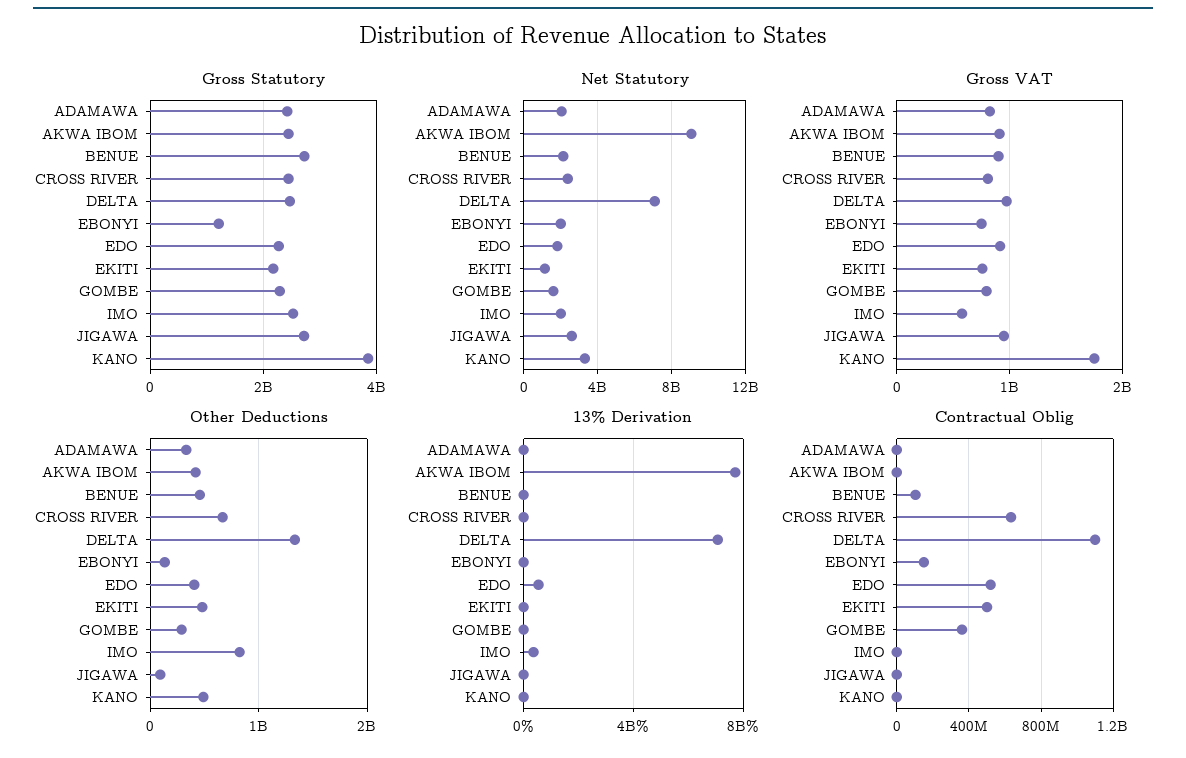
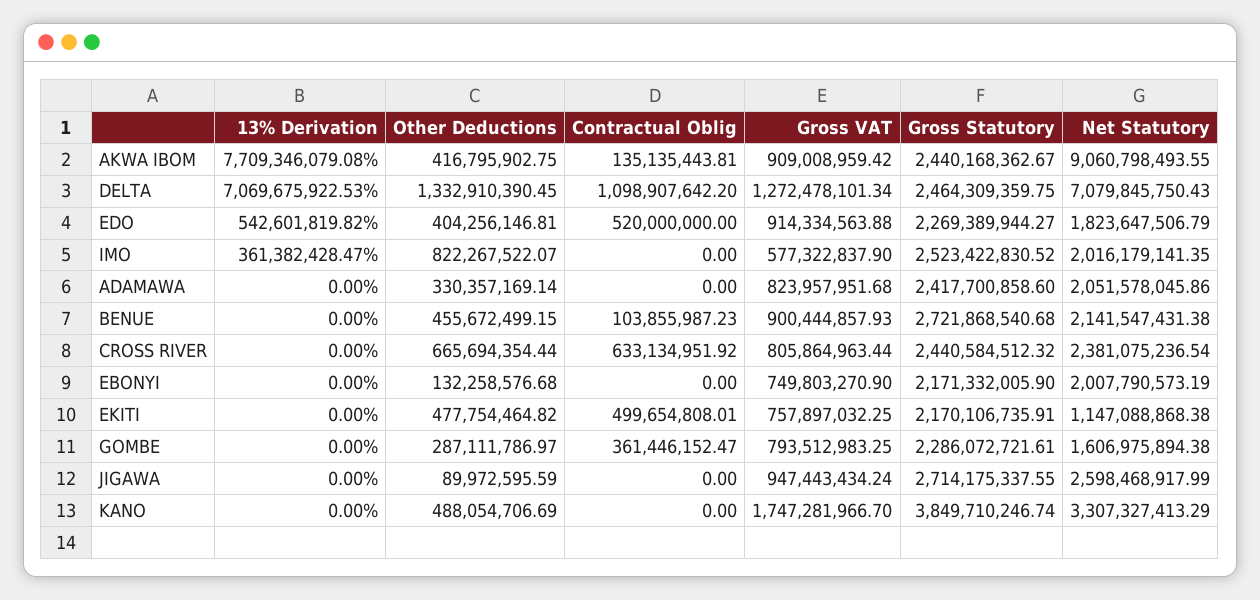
  {
    "Gross Statutory": {
      "ADAMAWA": 2417700858.6,
      "AKWA IBOM": 2440168362.67,
      "BENUE": 2721868540.68,
      "CROSS RIVER": 2440584512.32,
      "DELTA": 2464309359.75,
-     "EBONYI": 1200000000,
+     "EBONYI": 2171332005.9,
      "EDO": 2269389944.27,
      "EKITI": 2170106735.91,
      "GOMBE": 2286072721.61,
      "IMO": 2523422830.52,
      "JIGAWA": 2714175337.55,
      "KANO": 3849710246.74
    },
    "Net Statutory": {
      "ADAMAWA": 2051578045.86,
      "AKWA IBOM": 9060798493.55,
      "BENUE": 2141547431.38,
      "CROSS RIVER": 2381075236.54,
      "DELTA": 7079845750.43,
      "EBONYI": 2007790573.19,
      "EDO": 1823647506.79,
      "EKITI": 1147088868.38,
      "GOMBE": 1606975894.38,
      "IMO": 2016179141.35,
      "JIGAWA": 2598468917.99,
      "KANO": 3307327413.29
    },
    "Gross VAT": {
      "ADAMAWA": 823957951.68,
      "AKWA IBOM": 909008959.42,
      "BENUE": 900444857.93,
      "CROSS RIVER": 805864963.44,
-     "DELTA": 1000000000,
+     "DELTA": 1272478101.34,
      "EBONYI": 749803270.9,
      "EDO": 914334563.88,
      "EKITI": 757897032.25,
      "GOMBE": 793512983.25,
      "IMO": 577322837.9,
      "JIGAWA": 947443434.24,
      "KANO": 1747281966.7
    },
    "Other Deductions": {
      "ADAMAWA": 330357169.14,
      "AKWA IBOM": 416795902.75,
      "BENUE": 455672499.15,
      "CROSS RIVER": 665694354.44,
      "DELTA": 1332910390.45,
      "EBONYI": 132258576.68,
      "EDO": 404256146.81,
      "EKITI": 477754464.82,
      "GOMBE": 287111786.97,
      "IMO": 822267522.07,
      "JIGAWA": 89972595.59,
      "KANO": 488054706.69
    },
    "13% Derivation": {
      "ADAMAWA": 0,
      "AKWA IBOM": 7709346079.08,
      "BENUE": 0,
      "CROSS RIVER": 0,
      "DELTA": 7069675922.53,
      "EBONYI": 0,
      "EDO": 542601819.82,
      "EKITI": 0,
      "GOMBE": 0,
      "IMO": 361382428.47,
      "JIGAWA": 0,
      "KANO": 0
    },
    "Contractual Oblig": {
      "ADAMAWA": 0,
-     "AKWA IBOM": 0,
+     "AKWA IBOM": 135135443.81,
      "BENUE": 103855987.23,
      "CROSS RIVER": 633134951.92,
      "DELTA": 1098907642.2,
-     "EBONYI": 150000000,
+     "EBONYI": 0,
      "EDO": 520000000,
      "EKITI": 499654808.01,
      "GOMBE": 361446152.47,
      "IMO": 0,
      "JIGAWA": 0,
      "KANO": 0
    }
  }

